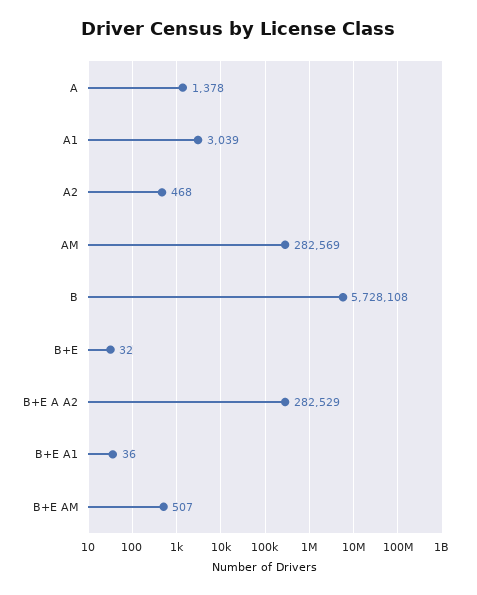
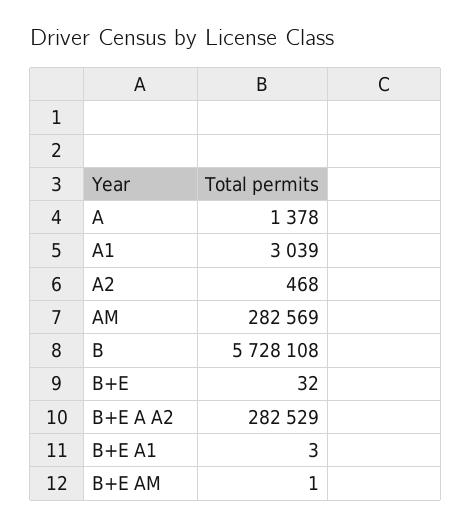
  {
    "A": 1378,
    "A1": 3039,
    "A2": 468,
    "AM": 282569,
    "B": 5728108,
    "B+E": 32,
    "B+E A A2": 282529,
-   "B+E A1": 36,
+   "B+E A1": 3,
-   "B+E AM": 507
+   "B+E AM": 1
  }

